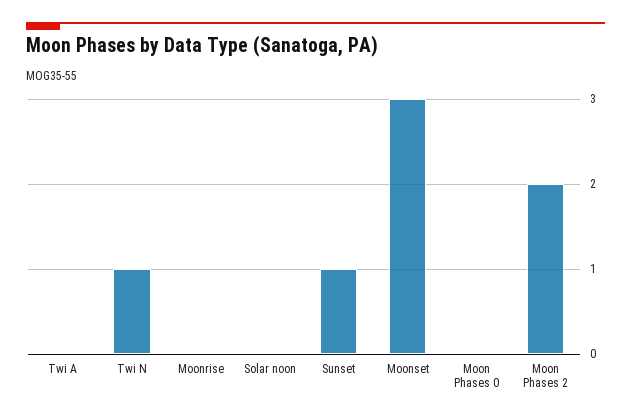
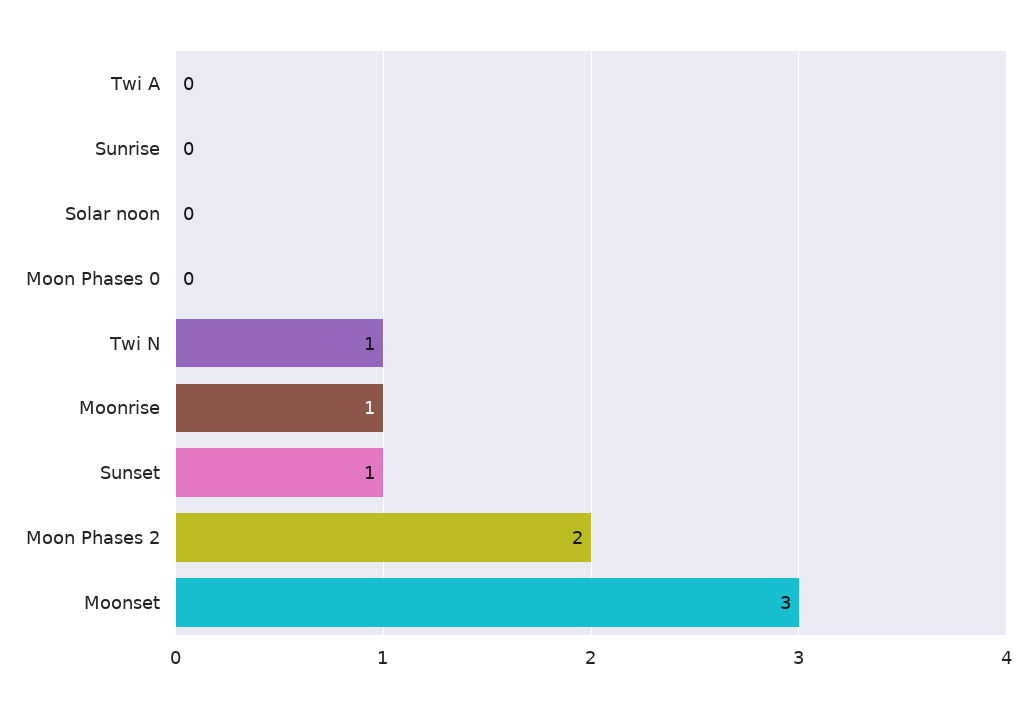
  {
    "Twi A": 0,
    "Twi N": 1,
-   "Moonrise": 0,
+   "Moonrise": 1,
    "Solar noon": 0,
    "Sunset": 1,
    "Moonset": 3,
    "Moon Phases 0": 0,
-   "Moon Phases 2": 2
+   "Moon Phases 2": 2,
+   "Sunrise": 0
  }

